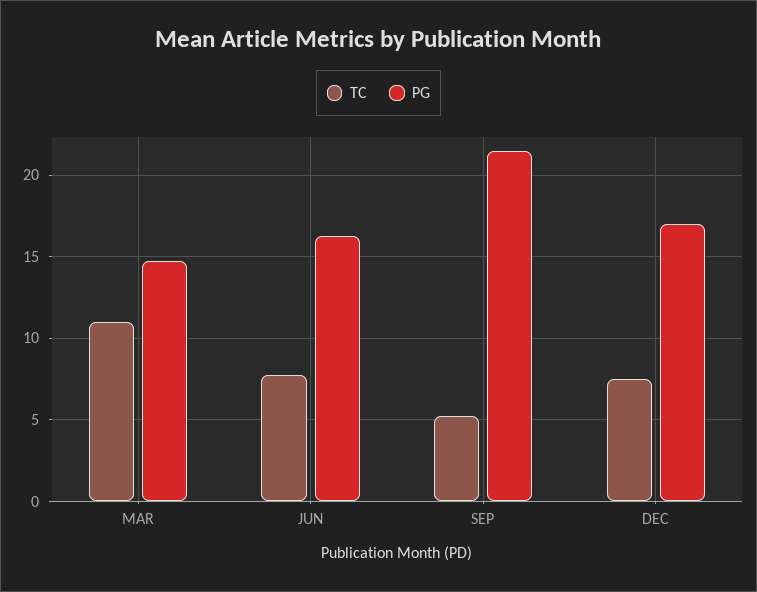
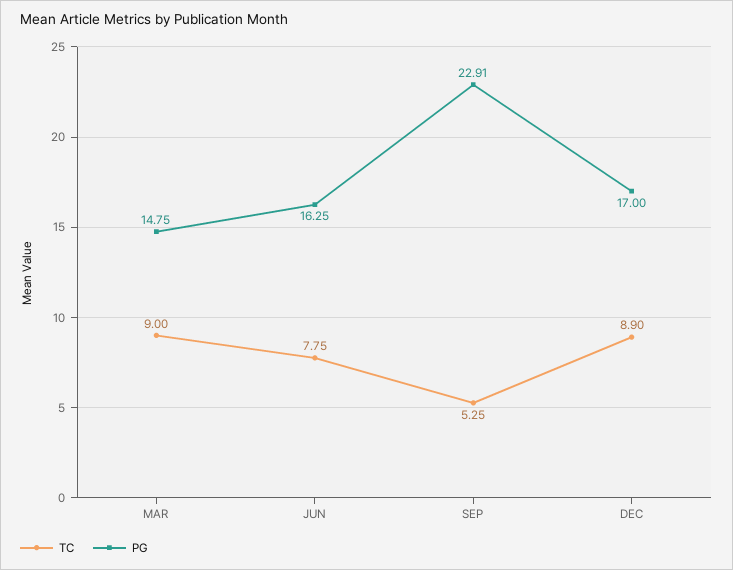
  {
    "TC": {
-     "MAR": 11,
+     "MAR": 9,
      "JUN": 7.75,
      "SEP": 5.25,
-     "DEC": 7.5
+     "DEC": 8.9
    },
    "PG": {
      "MAR": 14.75,
      "JUN": 16.25,
-     "SEP": 21.5,
+     "SEP": 22.91,
      "DEC": 17
    }
  }

